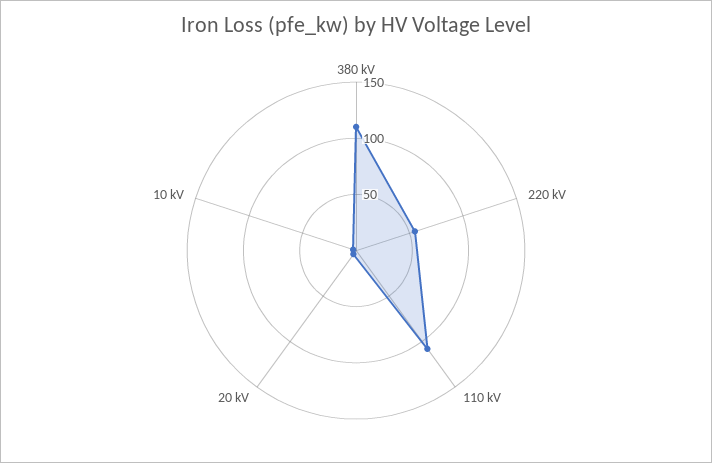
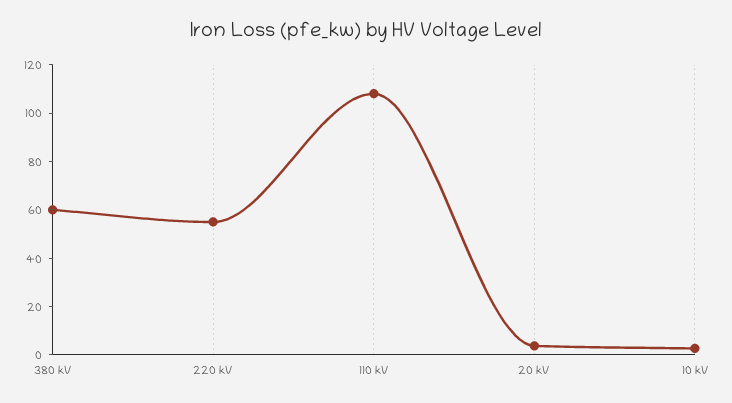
  {
-   "380 kV": 110,
+   "380 kV": 60,
    "220 kV": 55,
    "110 kV": 110,
    "20 kV": 5,
    "10 kV": 5
  }

